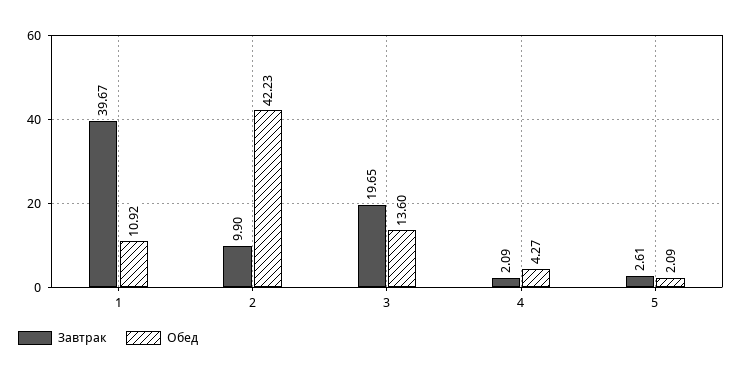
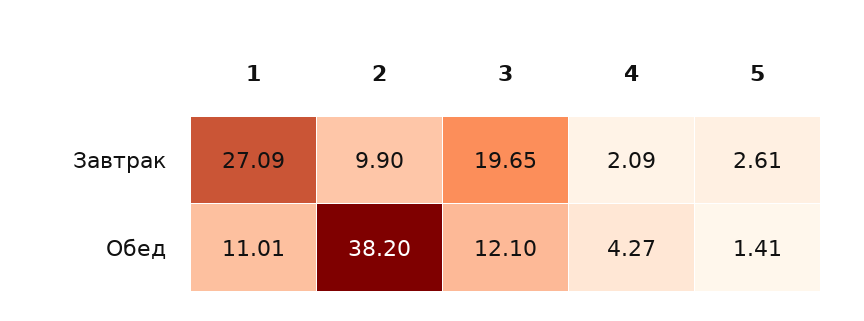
  {
    "Завтрак": {
-     "1": 39.67,
+     "1": 27.09,
      "2": 9.9,
      "3": 19.65,
      "4": 2.09,
      "5": 2.61
    },
    "Обед": {
-     "1": 10.92,
+     "1": 11.01,
-     "2": 42.23,
+     "2": 38.2,
-     "3": 13.6,
+     "3": 12.1,
      "4": 4.27,
-     "5": 2.09
+     "5": 1.41
    }
  }

